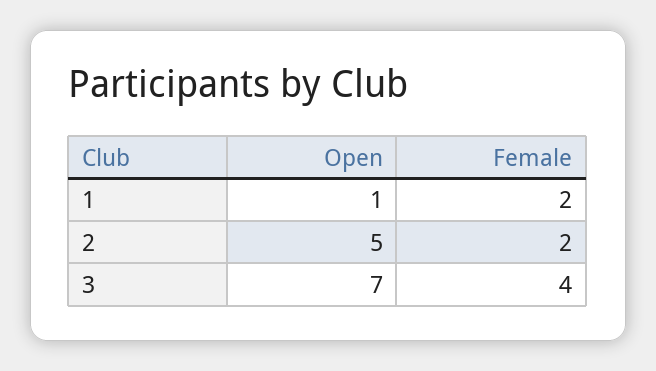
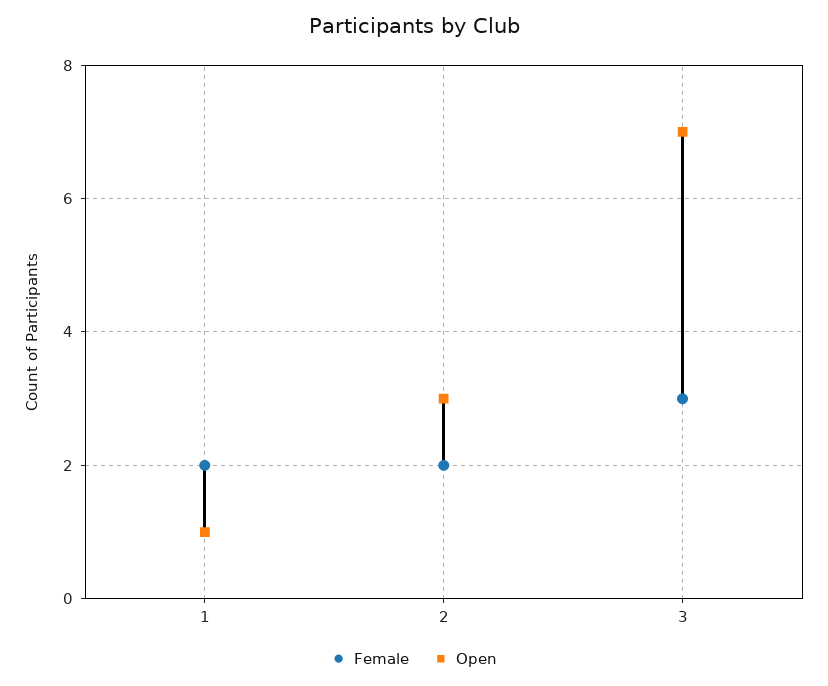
  {
    "Open": {
      "1": 1,
-     "2": 5,
+     "2": 3,
      "3": 7
    },
    "Female": {
      "1": 2,
      "2": 2,
-     "3": 4
+     "3": 3
    }
  }

